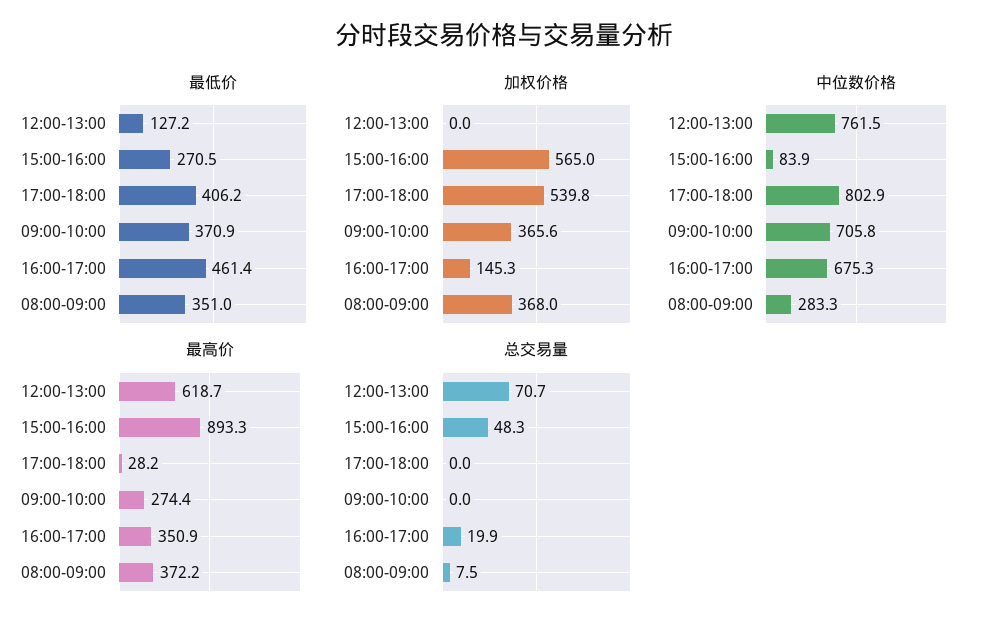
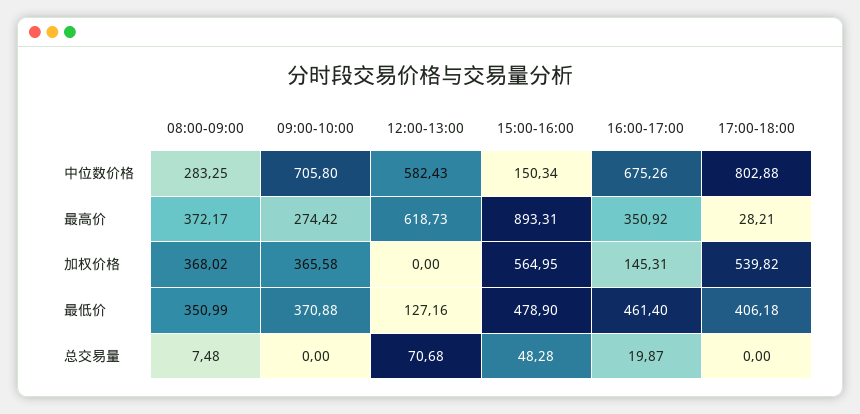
  {
    "最低价": {
      "12:00-13:00": 127.16,
-     "15:00-16:00": 270.5,
+     "15:00-16:00": 478.9,
      "17:00-18:00": 406.18,
      "09:00-10:00": 370.88,
      "16:00-17:00": 461.4,
      "08:00-09:00": 350.99
    },
    "加权价格": {
      "12:00-13:00": 0,
      "15:00-16:00": 564.95,
      "17:00-18:00": 539.82,
      "09:00-10:00": 365.58,
      "16:00-17:00": 145.31,
      "08:00-09:00": 368.02
    },
    "中位数价格": {
-     "12:00-13:00": 761.5,
+     "12:00-13:00": 582.43,
-     "15:00-16:00": 83.9,
+     "15:00-16:00": 150.34,
      "17:00-18:00": 802.88,
      "09:00-10:00": 705.8,
      "16:00-17:00": 675.26,
      "08:00-09:00": 283.25
    },
    "最高价": {
      "12:00-13:00": 618.73,
      "15:00-16:00": 893.31,
      "17:00-18:00": 28.21,
      "09:00-10:00": 274.42,
      "16:00-17:00": 350.92,
      "08:00-09:00": 372.17
    },
    "总交易量": {
      "12:00-13:00": 70.68,
      "15:00-16:00": 48.28,
      "17:00-18:00": 0,
      "09:00-10:00": 0,
      "16:00-17:00": 19.87,
      "08:00-09:00": 7.48
    }
  }

